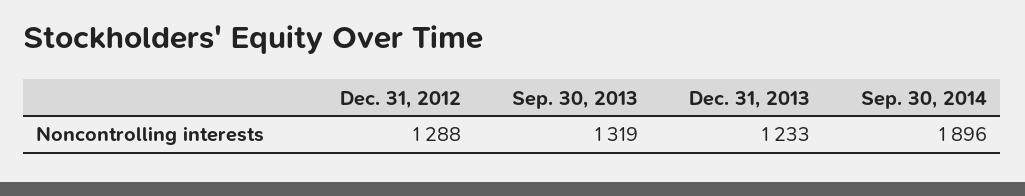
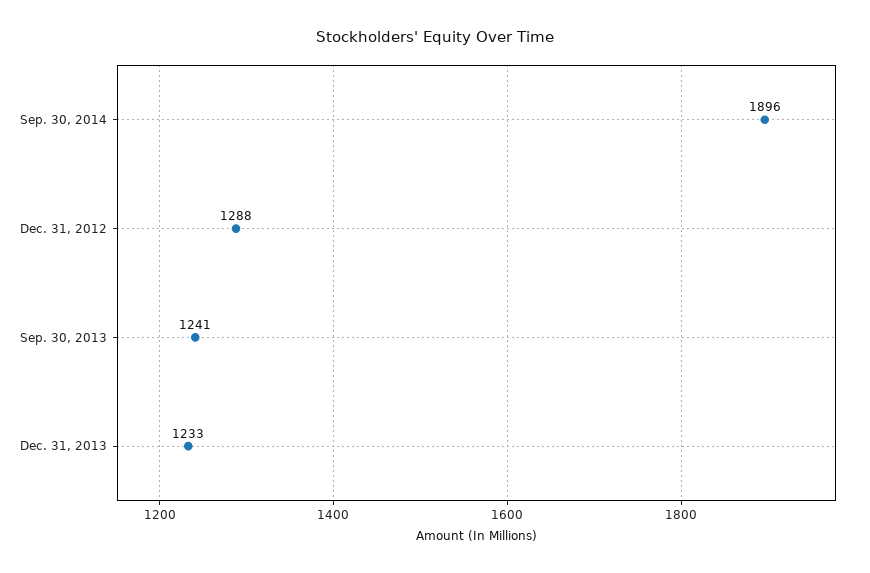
  {
    "Dec. 31, 2012": 1288,
-   "Sep. 30, 2013": 1319,
+   "Sep. 30, 2013": 1241,
    "Dec. 31, 2013": 1233,
    "Sep. 30, 2014": 1896
  }

